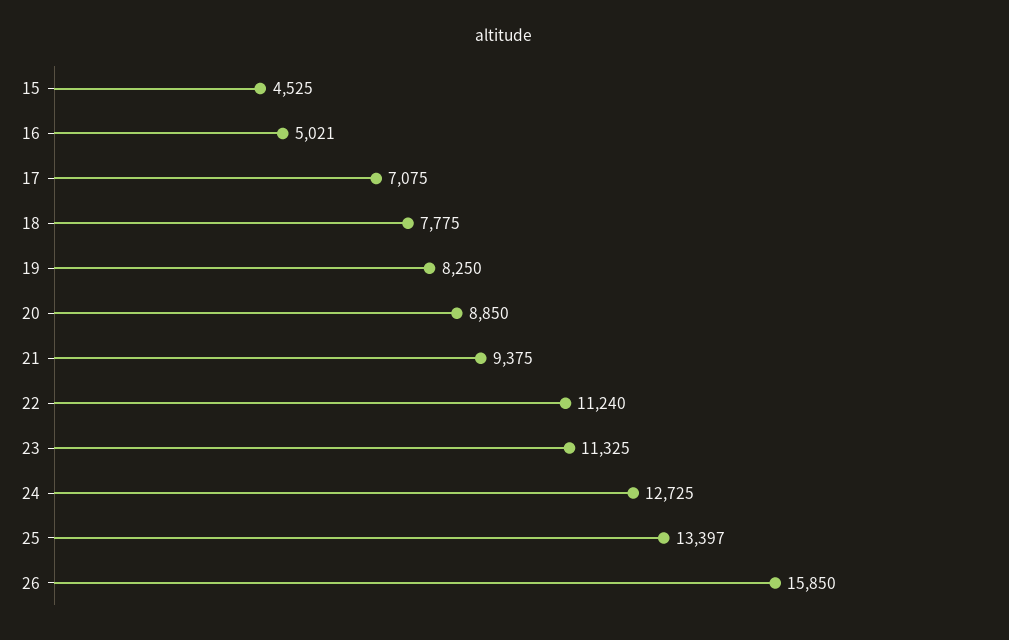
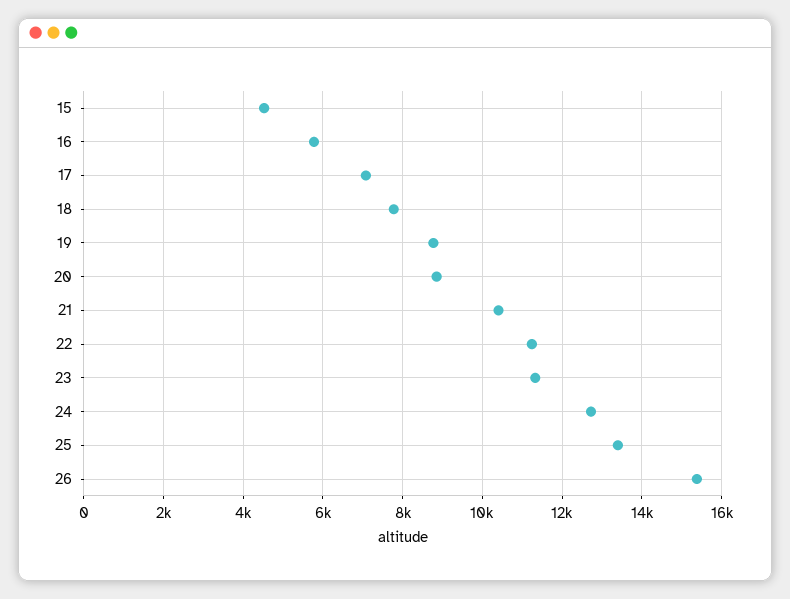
  {
    "15": 4525,
-   "16": 5021,
+   "16": 5800,
    "17": 7075,
    "18": 7775,
-   "19": 8250,
+   "19": 8800,
    "20": 8850,
-   "21": 9375,
+   "21": 10400,
    "22": 11240,
    "23": 11325,
    "24": 12725,
    "25": 13397,
-   "26": 15850
+   "26": 15400
  }

